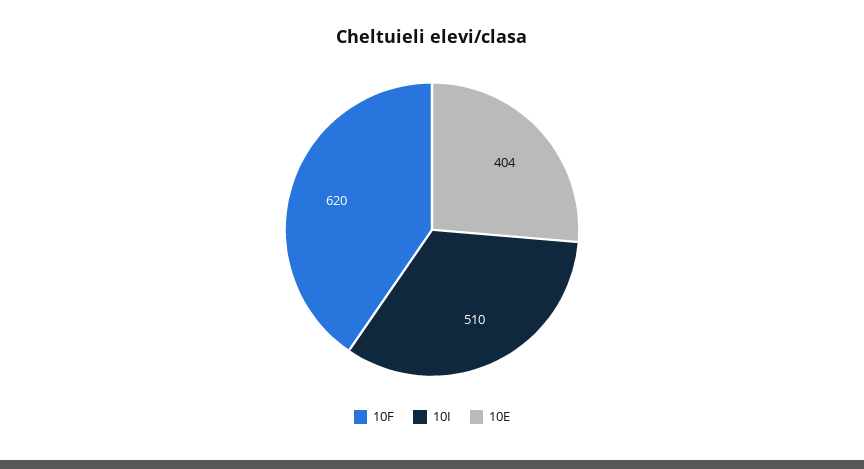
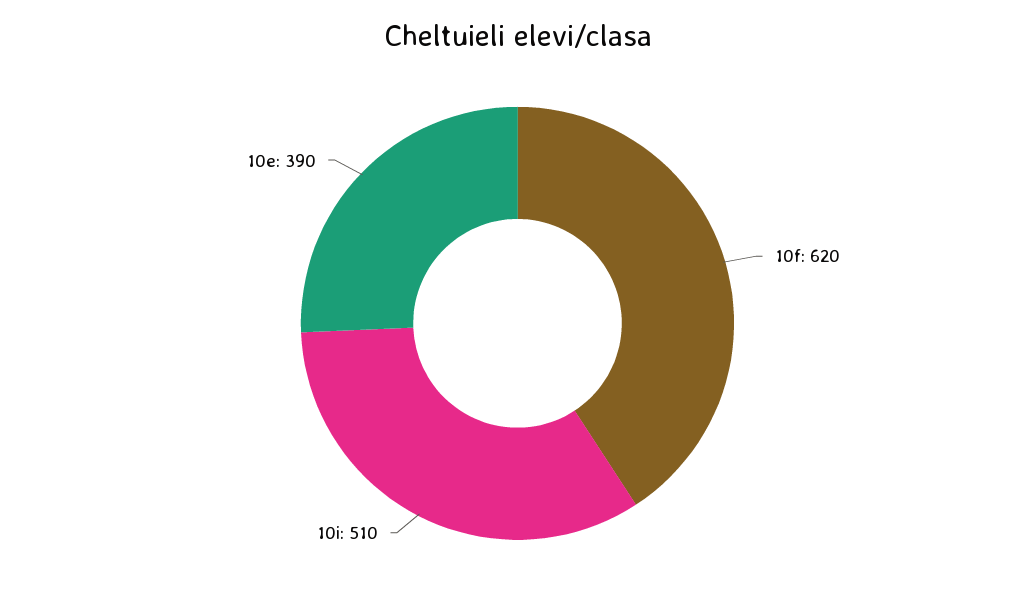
  {
    "10F": 620,
    "10I": 510,
-   "10E": 404
+   "10E": 390
  }

